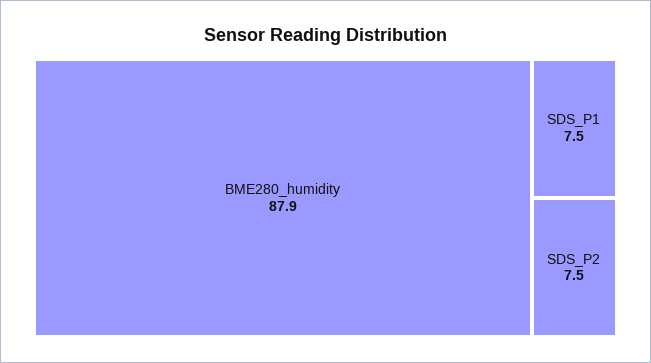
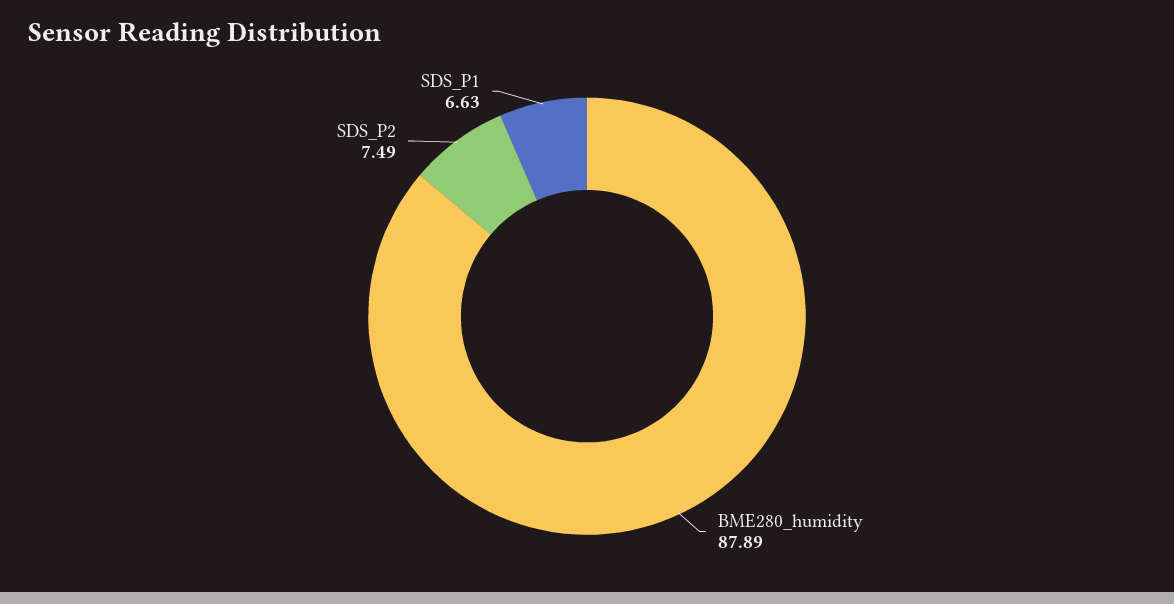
  {
    "BME280_humidity": 87.89,
-   "SDS_P1": 7.5,
+   "SDS_P1": 6.63,
    "SDS_P2": 7.49
  }

